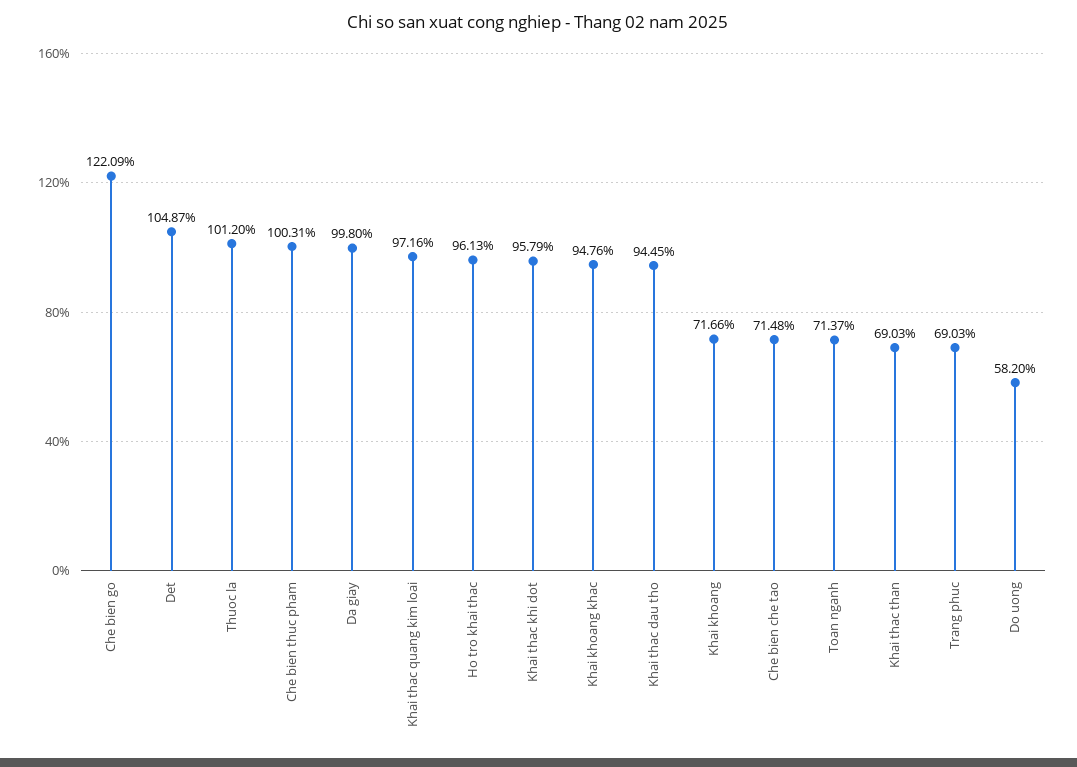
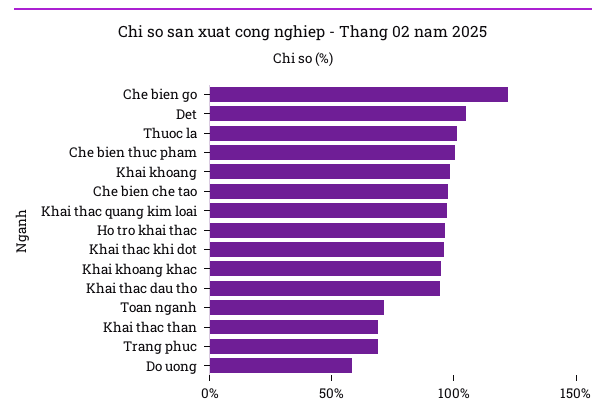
  {
    "Che bien go": 122.09,
    "Det": 104.87,
    "Thuoc la": 101.2,
    "Che bien thuc pham": 100.31,
-   "Da giay": 99.8,
    "Khai thac quang kim loai": 97.16,
    "Ho tro khai thac": 96.13,
    "Khai thac khi dot": 95.79,
    "Khai khoang khac": 94.76,
    "Khai thac dau tho": 94.45,
-   "Khai khoang": 71.66,
+   "Khai khoang": 100,
-   "Che bien che tao": 71.48,
+   "Che bien che tao": 100,
    "Toan nganh": 71.37,
    "Khai thac than": 69.03,
    "Trang phuc": 69.03,
    "Do uong": 58.2
  }

